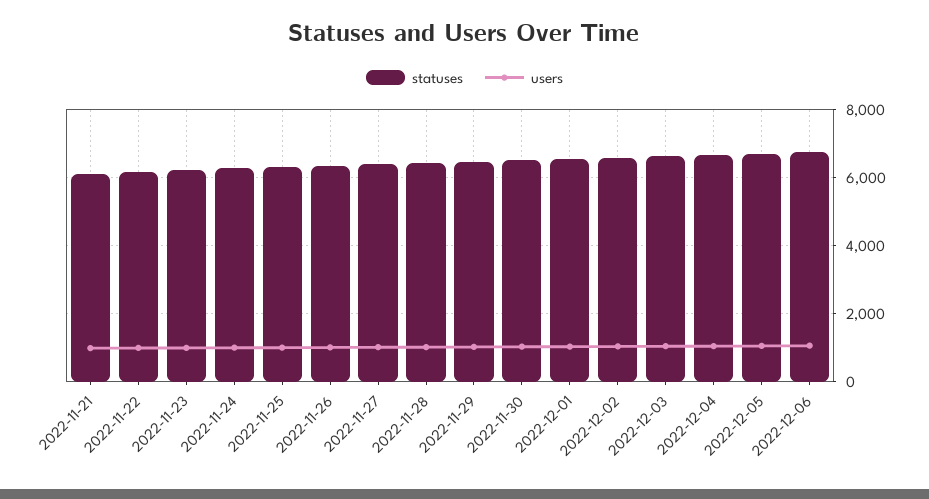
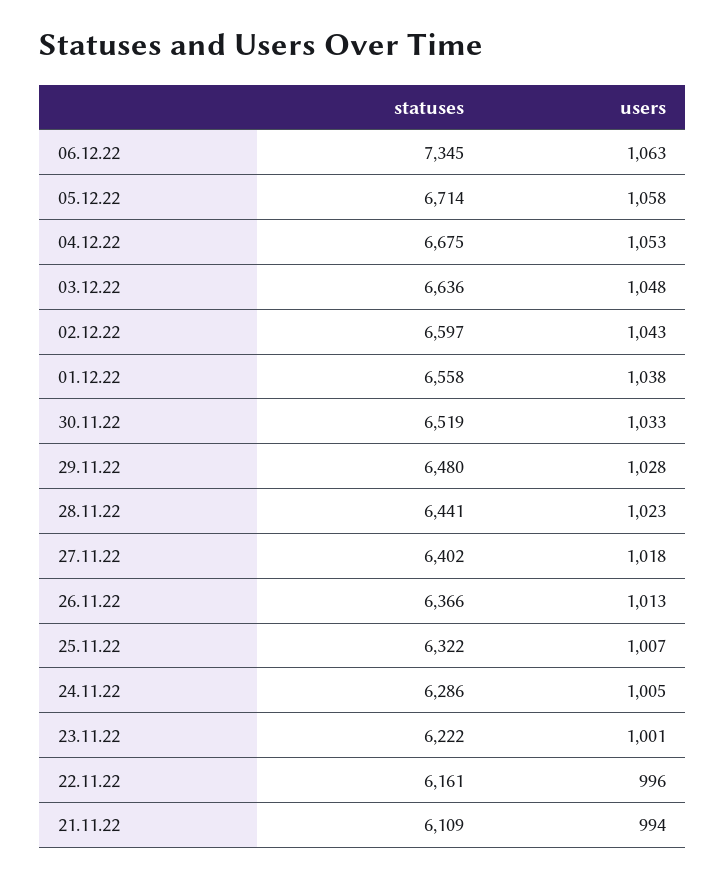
  {
    "statuses": {
      "2022-11-21": 6109,
      "2022-11-22": 6161,
      "2022-11-23": 6222,
      "2022-11-24": 6286,
      "2022-11-25": 6322,
      "2022-11-26": 6366,
      "2022-11-27": 6402,
      "2022-11-28": 6441,
      "2022-11-29": 6480,
      "2022-11-30": 6519,
      "2022-12-01": 6558,
      "2022-12-02": 6597,
      "2022-12-03": 6636,
      "2022-12-04": 6675,
      "2022-12-05": 6714,
-     "2022-12-06": 6800
+     "2022-12-06": 7345
    },
    "users": {
      "2022-11-21": 994,
      "2022-11-22": 996,
      "2022-11-23": 1001,
      "2022-11-24": 1005,
      "2022-11-25": 1007,
      "2022-11-26": 1013,
      "2022-11-27": 1018,
      "2022-11-28": 1023,
      "2022-11-29": 1028,
      "2022-11-30": 1033,
      "2022-12-01": 1038,
      "2022-12-02": 1043,
      "2022-12-03": 1048,
      "2022-12-04": 1053,
      "2022-12-05": 1058,
      "2022-12-06": 1063
    }
  }

